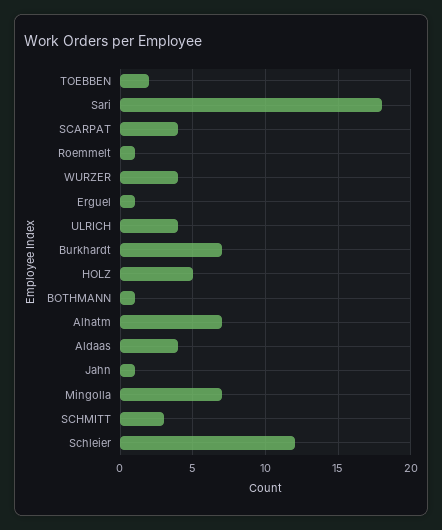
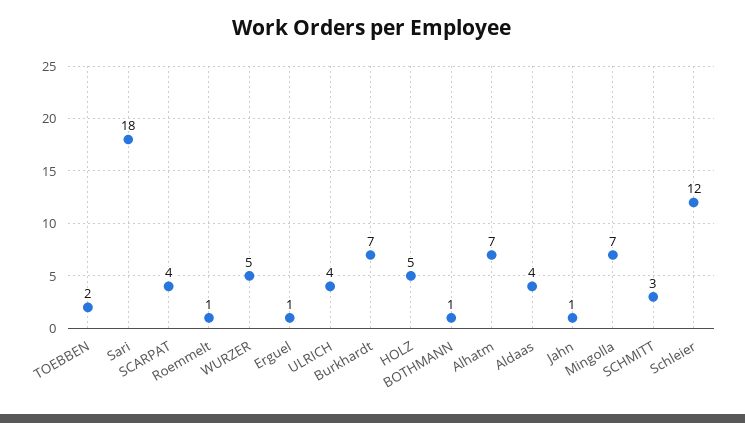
  {
    "TOEBBEN": 2,
    "Sari": 18,
    "SCARPAT": 4,
    "Roemmelt": 1,
-   "WURZER": 4,
+   "WURZER": 5,
    "Erguel": 1,
    "ULRICH": 4,
    "Burkhardt": 7,
    "HOLZ": 5,
    "BOTHMANN": 1,
    "Alhatm": 7,
    "Aldaas": 4,
    "Jahn": 1,
    "Mingolla": 7,
    "SCHMITT": 3,
    "Schleier": 12
  }

